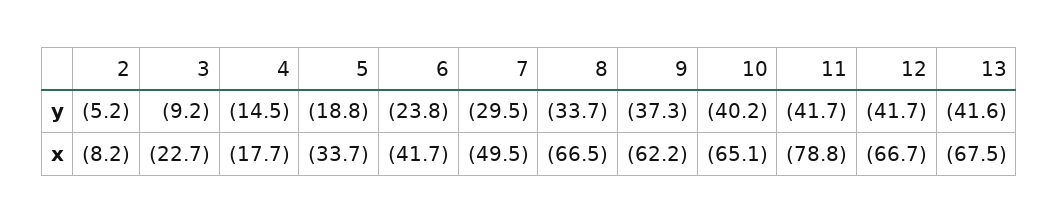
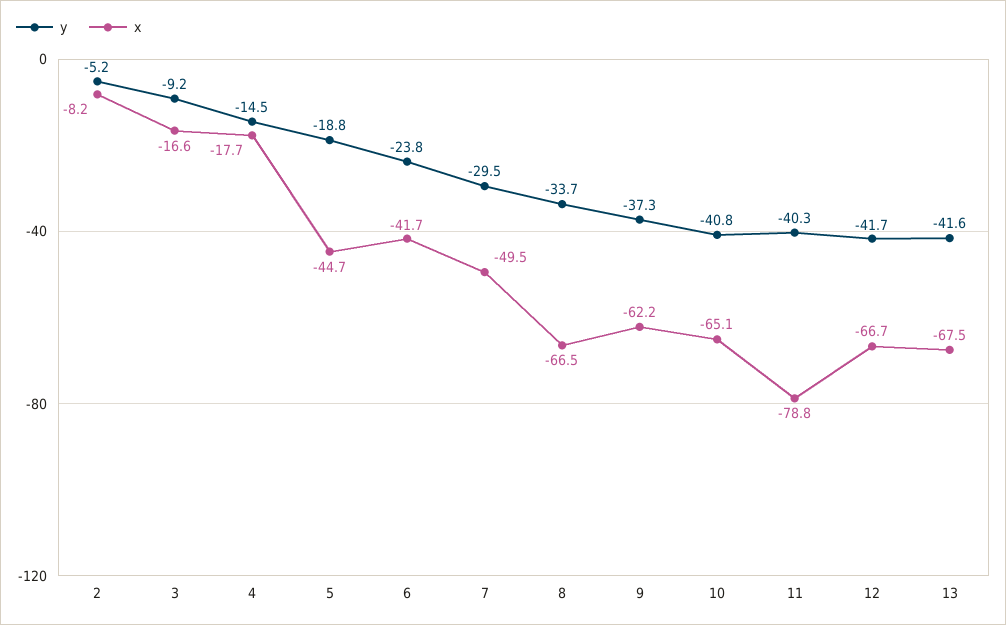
  {
    "y": {
      "2": -5.2,
      "3": -9.2,
      "4": -14.5,
      "5": -18.8,
      "6": -23.8,
      "7": -29.5,
      "8": -33.7,
      "9": -37.3,
-     "10": -40.2,
+     "10": -40.8,
-     "11": -41.7,
+     "11": -40.3,
      "12": -41.7,
      "13": -41.6
    },
    "x": {
      "2": -8.2,
-     "3": -22.7,
+     "3": -16.6,
      "4": -17.7,
-     "5": -33.7,
+     "5": -44.7,
      "6": -41.7,
      "7": -49.5,
      "8": -66.5,
      "9": -62.2,
      "10": -65.1,
      "11": -78.8,
      "12": -66.7,
      "13": -67.5
    }
  }

